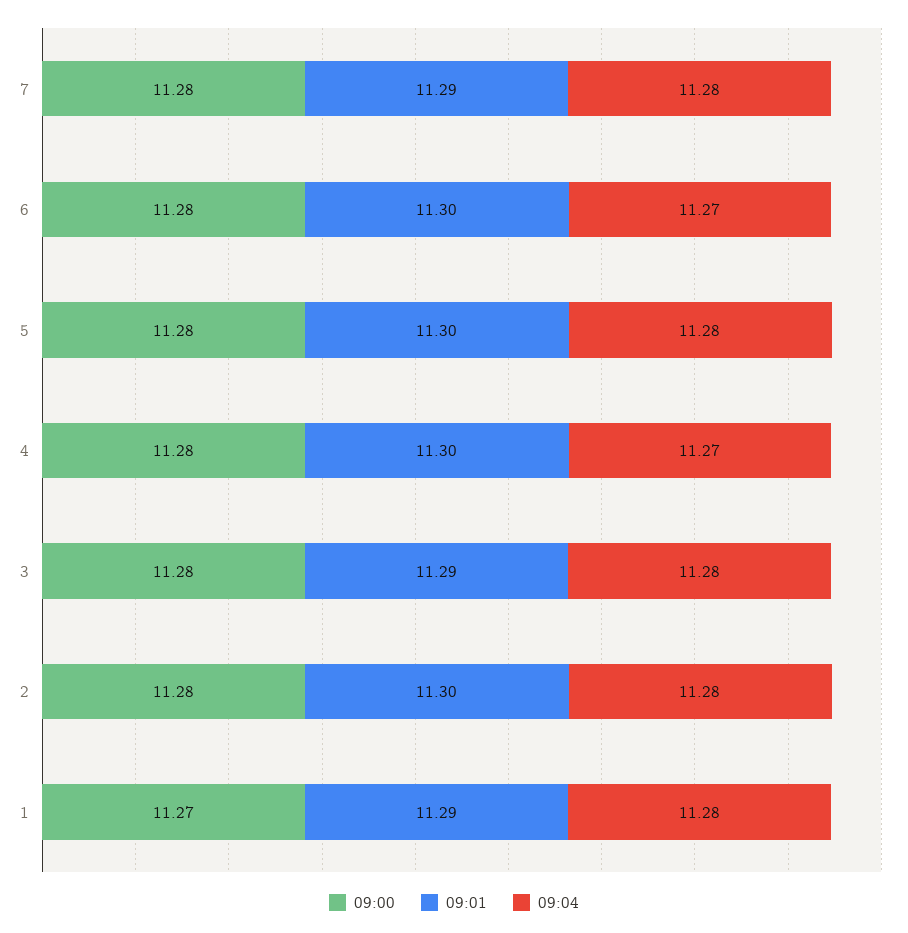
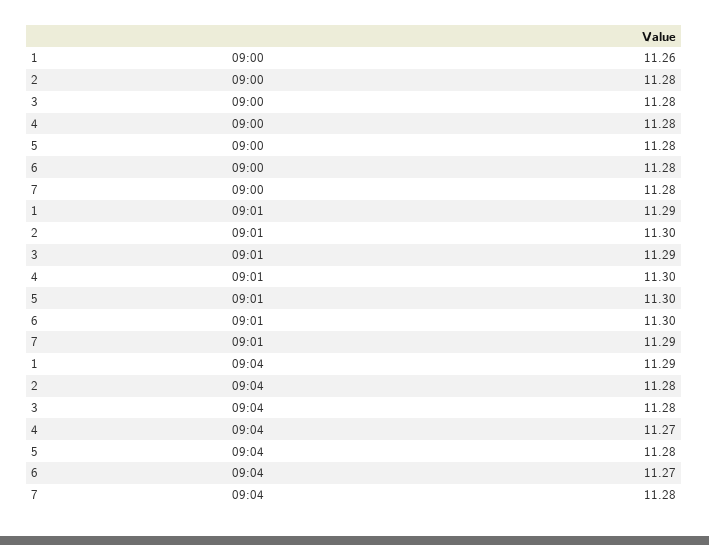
  {
    "09:00": {
      "7": 11.28,
      "6": 11.28,
      "5": 11.28,
      "4": 11.28,
      "3": 11.28,
      "2": 11.28,
-     "1": 11.27
+     "1": 11.26
    },
    "09:01": {
      "7": 11.29,
      "6": 11.3,
      "5": 11.3,
      "4": 11.3,
      "3": 11.29,
      "2": 11.3,
      "1": 11.29
    },
    "09:04": {
      "7": 11.28,
      "6": 11.27,
      "5": 11.28,
      "4": 11.27,
      "3": 11.28,
      "2": 11.28,
-     "1": 11.28
+     "1": 11.29
    }
  }

